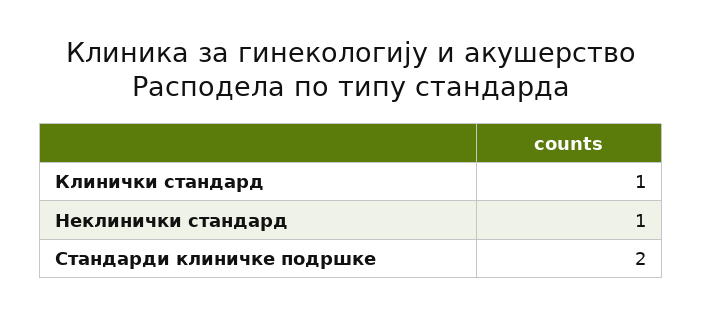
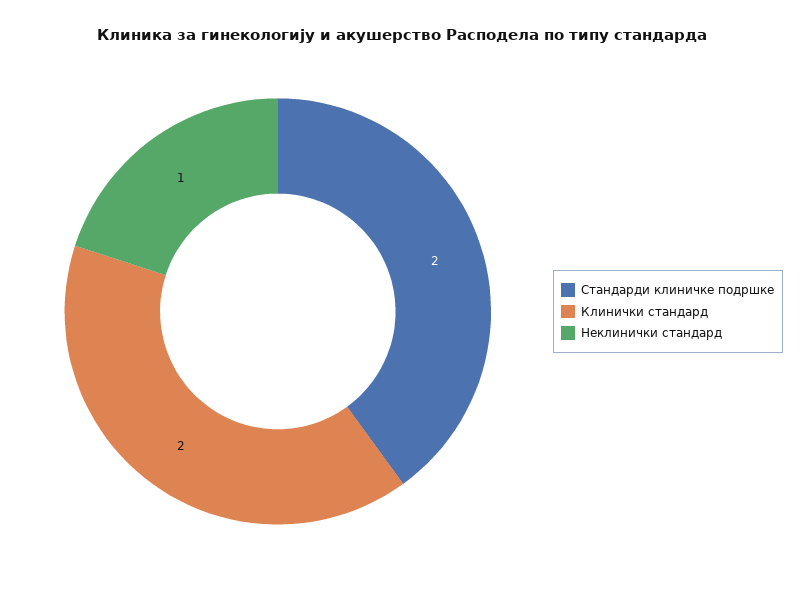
  {
-   "Клинички стандард": 1,
+   "Клинички стандард": 2,
    "Неклинички стандард": 1,
    "Стандарди клиничке подршке": 2
  }

